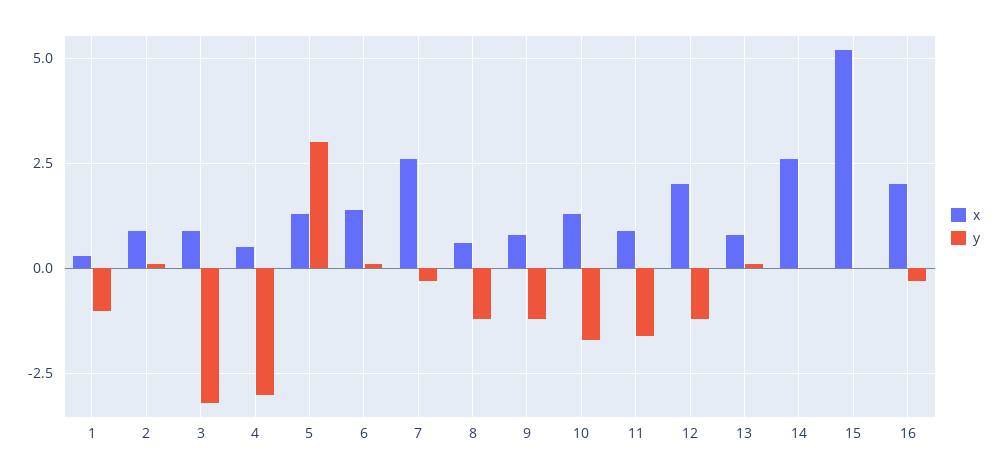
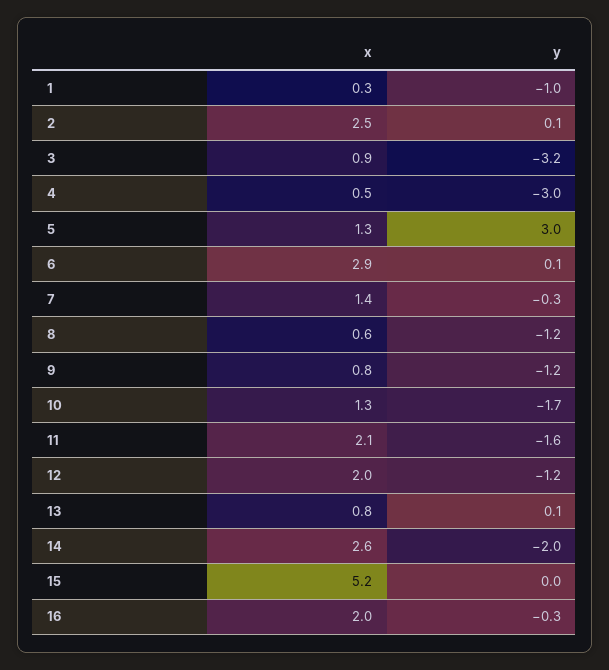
  {
    "x": {
      "1": 0.3,
-     "2": 1,
+     "2": 2.5,
      "3": 0.9,
      "4": 0.5,
      "5": 1.3,
-     "6": 1.5,
+     "6": 2.9,
-     "7": 2.5,
+     "7": 1.4,
      "8": 0.6,
      "9": 0.8,
      "10": 1.3,
-     "11": 1,
+     "11": 2.1,
      "12": 2,
      "13": 0.8,
      "14": 2.6,
      "15": 5.2,
      "16": 2
    },
    "y": {
      "1": -1,
      "2": 0.1,
      "3": -3.2,
      "4": -3,
      "5": 3,
      "6": 0.1,
      "7": -0.3,
      "8": -1.2,
      "9": -1.2,
      "10": -1.7,
      "11": -1.6,
      "12": -1.2,
      "13": 0.1,
-     "14": 0,
+     "14": -2,
      "15": 0,
      "16": -0.3
    }
  }

